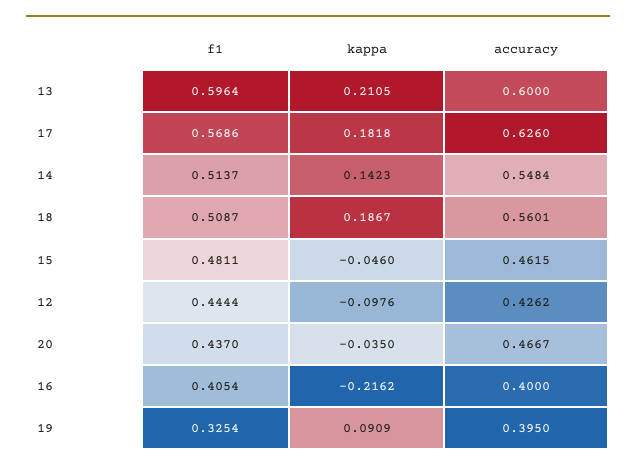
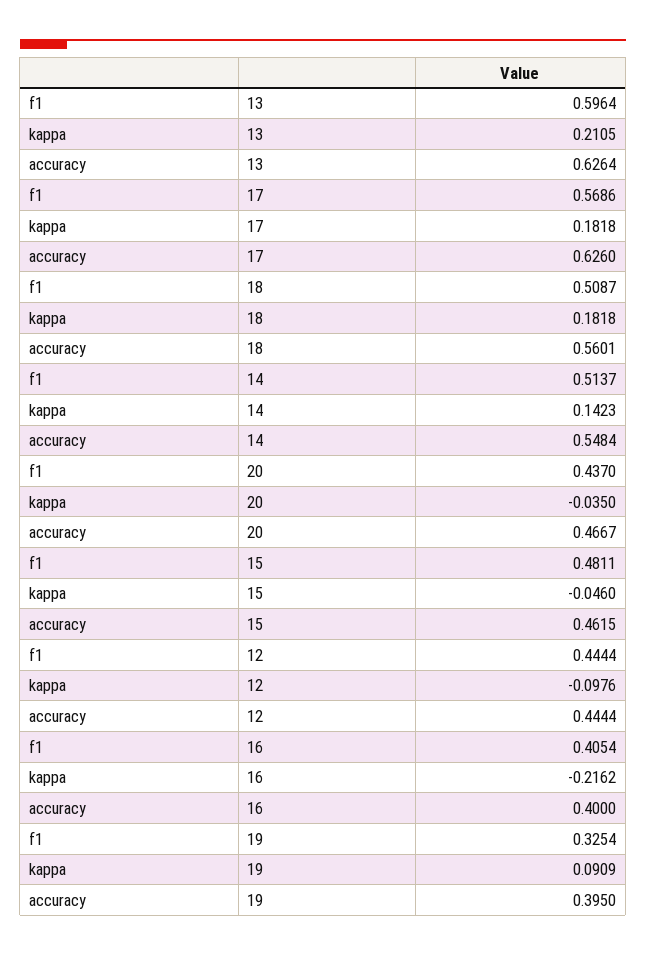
  {
    "f1": {
      "13": 0.5964,
      "17": 0.5686,
      "14": 0.5137,
      "18": 0.5087,
      "15": 0.4811,
      "12": 0.4444,
      "20": 0.437,
      "16": 0.4054,
      "19": 0.3254
    },
    "kappa": {
      "13": 0.2105,
      "17": 0.1818,
      "14": 0.1423,
-     "18": 0.1867,
+     "18": 0.1818,
      "15": -0.046,
      "12": -0.0976,
      "20": -0.035,
      "16": -0.2162,
      "19": 0.0909
    },
    "accuracy": {
-     "13": 0.6,
+     "13": 0.6264,
      "17": 0.626,
      "14": 0.5484,
      "18": 0.5601,
      "15": 0.4615,
-     "12": 0.4262,
+     "12": 0.4444,
      "20": 0.4667,
      "16": 0.4,
      "19": 0.395
    }
  }

